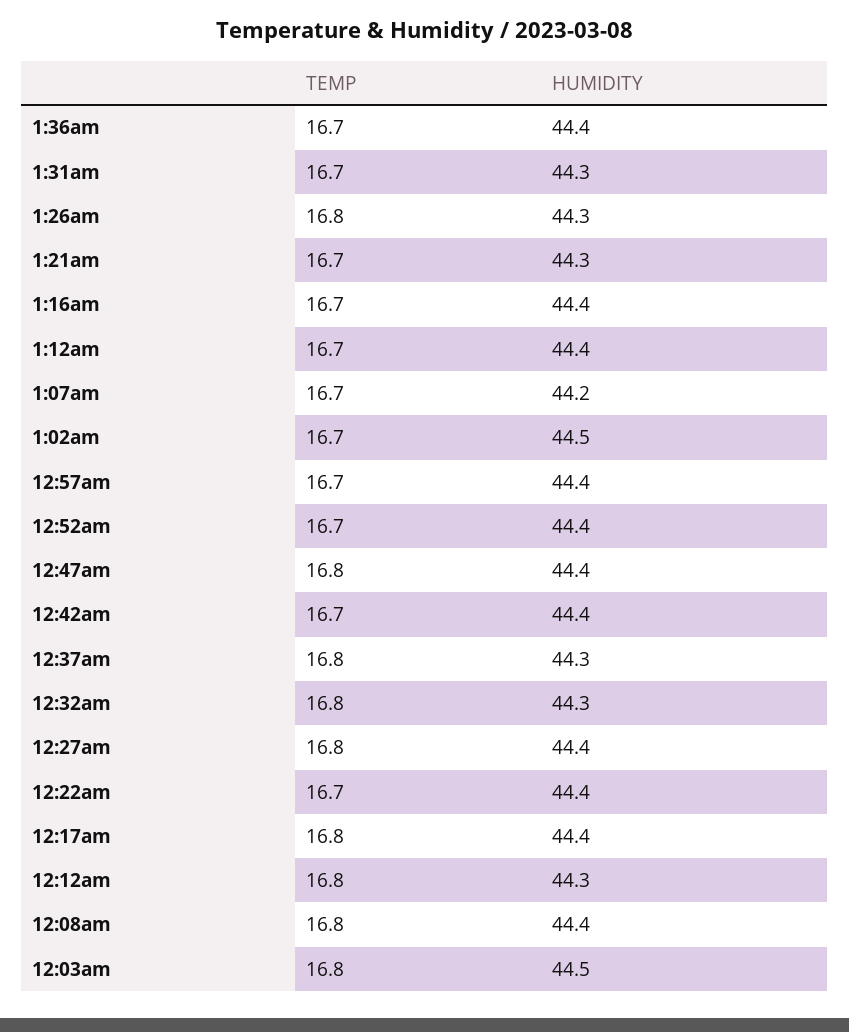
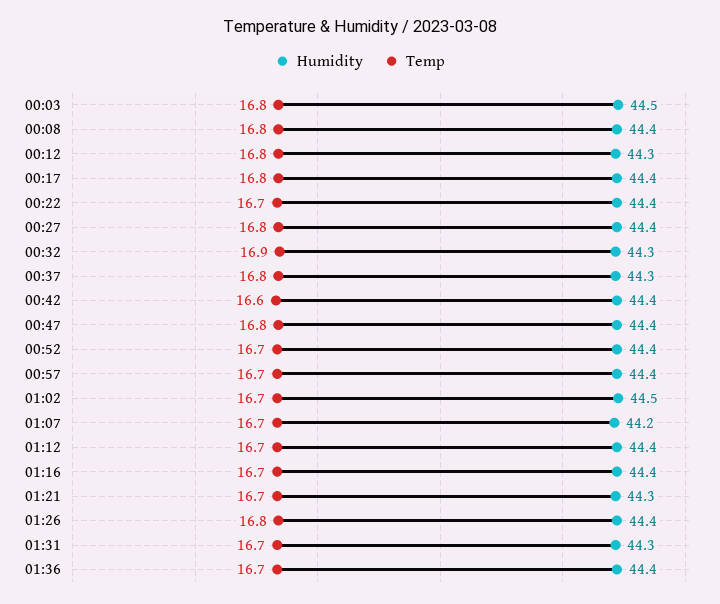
  {
    "TEMP": {
      "1:36am": 16.7,
      "1:31am": 16.7,
      "1:26am": 16.8,
      "1:21am": 16.7,
      "1:16am": 16.7,
      "1:12am": 16.7,
      "1:07am": 16.7,
      "1:02am": 16.7,
      "12:57am": 16.7,
      "12:52am": 16.7,
      "12:47am": 16.8,
-     "12:42am": 16.7,
+     "12:42am": 16.6,
      "12:37am": 16.8,
-     "12:32am": 16.8,
+     "12:32am": 16.9,
      "12:27am": 16.8,
      "12:22am": 16.7,
      "12:17am": 16.8,
      "12:12am": 16.8,
      "12:08am": 16.8,
      "12:03am": 16.8
    },
    "HUMIDITY": {
      "1:36am": 44.4,
      "1:31am": 44.3,
-     "1:26am": 44.3,
+     "1:26am": 44.4,
      "1:21am": 44.3,
      "1:16am": 44.4,
      "1:12am": 44.4,
      "1:07am": 44.2,
      "1:02am": 44.5,
      "12:57am": 44.4,
      "12:52am": 44.4,
      "12:47am": 44.4,
      "12:42am": 44.4,
      "12:37am": 44.3,
      "12:32am": 44.3,
      "12:27am": 44.4,
      "12:22am": 44.4,
      "12:17am": 44.4,
      "12:12am": 44.3,
      "12:08am": 44.4,
      "12:03am": 44.5
    }
  }

